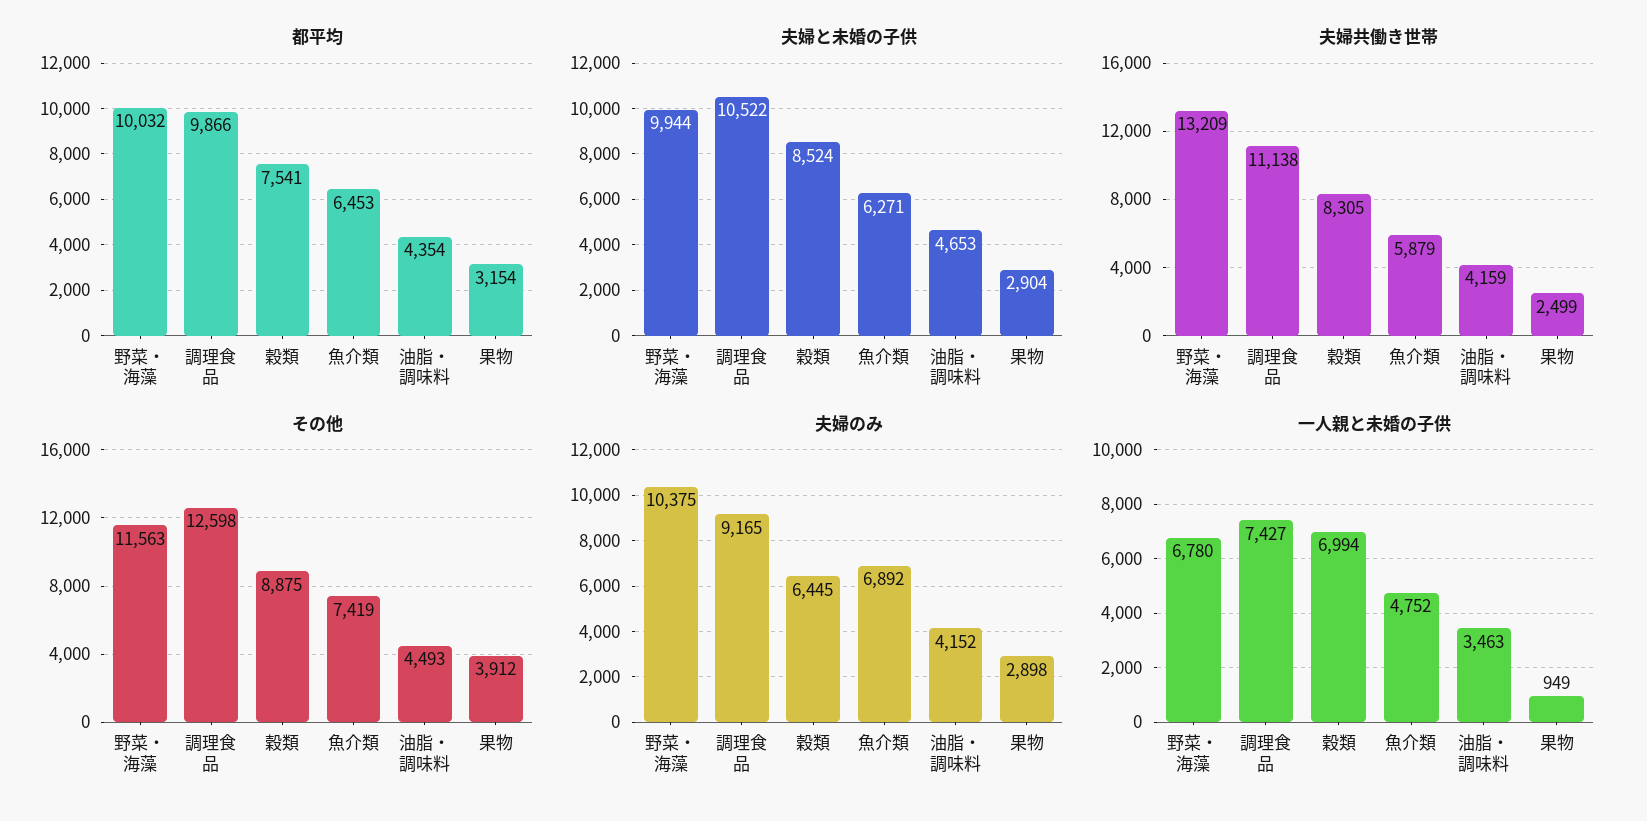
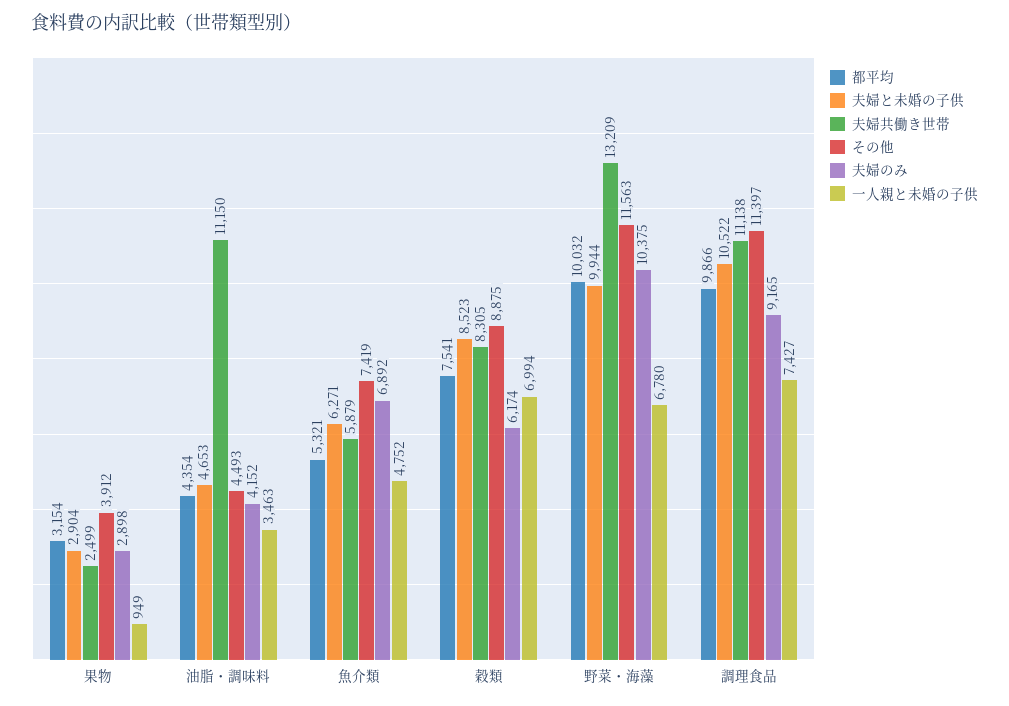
  {
    "都平均": {
      "野菜・海藻": 10032,
      "調理食品": 9866,
      "穀類": 7541,
-     "魚介類": 6453,
+     "魚介類": 5321,
      "油脂・調味料": 4354,
      "果物": 3154
    },
    "夫婦と未婚の子供": {
      "野菜・海藻": 9944,
      "調理食品": 10522,
-     "穀類": 8524,
+     "穀類": 8523,
      "魚介類": 6271,
      "油脂・調味料": 4653,
      "果物": 2904
    },
    "夫婦共働き世帯": {
      "野菜・海藻": 13209,
      "調理食品": 11138,
      "穀類": 8305,
      "魚介類": 5879,
-     "油脂・調味料": 4159,
+     "油脂・調味料": 11150,
      "果物": 2499
    },
    "その他": {
      "野菜・海藻": 11563,
-     "調理食品": 12598,
+     "調理食品": 11397,
      "穀類": 8875,
      "魚介類": 7419,
      "油脂・調味料": 4493,
      "果物": 3912
    },
    "夫婦のみ": {
      "野菜・海藻": 10375,
      "調理食品": 9165,
-     "穀類": 6445,
+     "穀類": 6174,
      "魚介類": 6892,
      "油脂・調味料": 4152,
      "果物": 2898
    },
    "一人親と未婚の子供": {
      "野菜・海藻": 6780,
      "調理食品": 7427,
      "穀類": 6994,
      "魚介類": 4752,
      "油脂・調味料": 3463,
      "果物": 949
    }
  }

